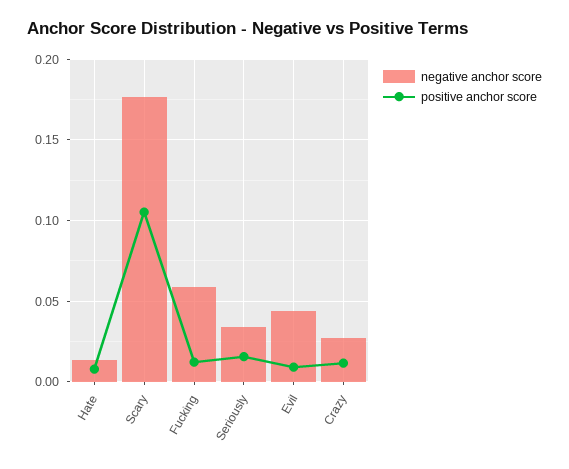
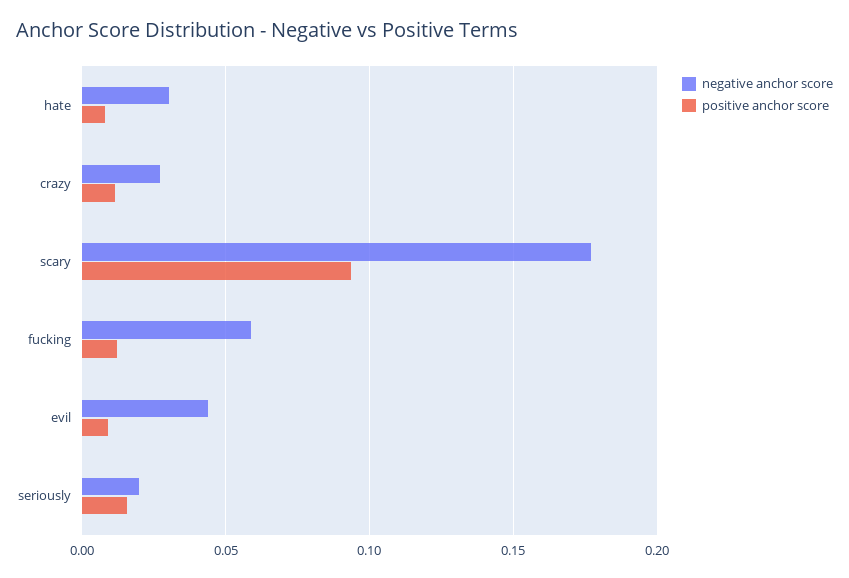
  {
    "negative anchor score": {
-     "Hate": 0.015,
+     "Hate": 0.03,
      "Scary": 0.175,
      "Fucking": 0.06,
-     "Seriously": 0.035,
+     "Seriously": 0.02,
      "Evil": 0.045,
      "Crazy": 0.025
    },
    "positive anchor score": {
      "Hate": 0.01,
-     "Scary": 0.105,
+     "Scary": 0.095,
      "Fucking": 0.01,
      "Seriously": 0.015,
      "Evil": 0.01,
      "Crazy": 0.01
    }
  }

